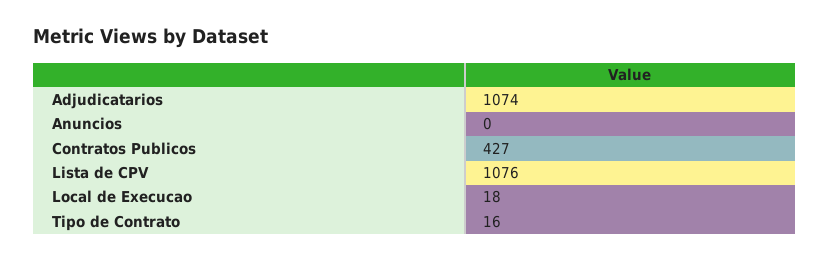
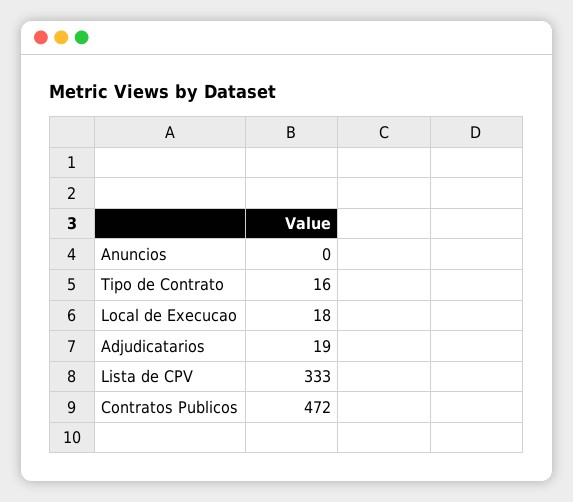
  {
-   "Adjudicatarios": 1074,
+   "Adjudicatarios": 19,
    "Anuncios": 0,
-   "Contratos Publicos": 427,
+   "Contratos Publicos": 472,
-   "Lista de CPV": 1076,
+   "Lista de CPV": 333,
    "Local de Execucao": 18,
    "Tipo de Contrato": 16
  }

